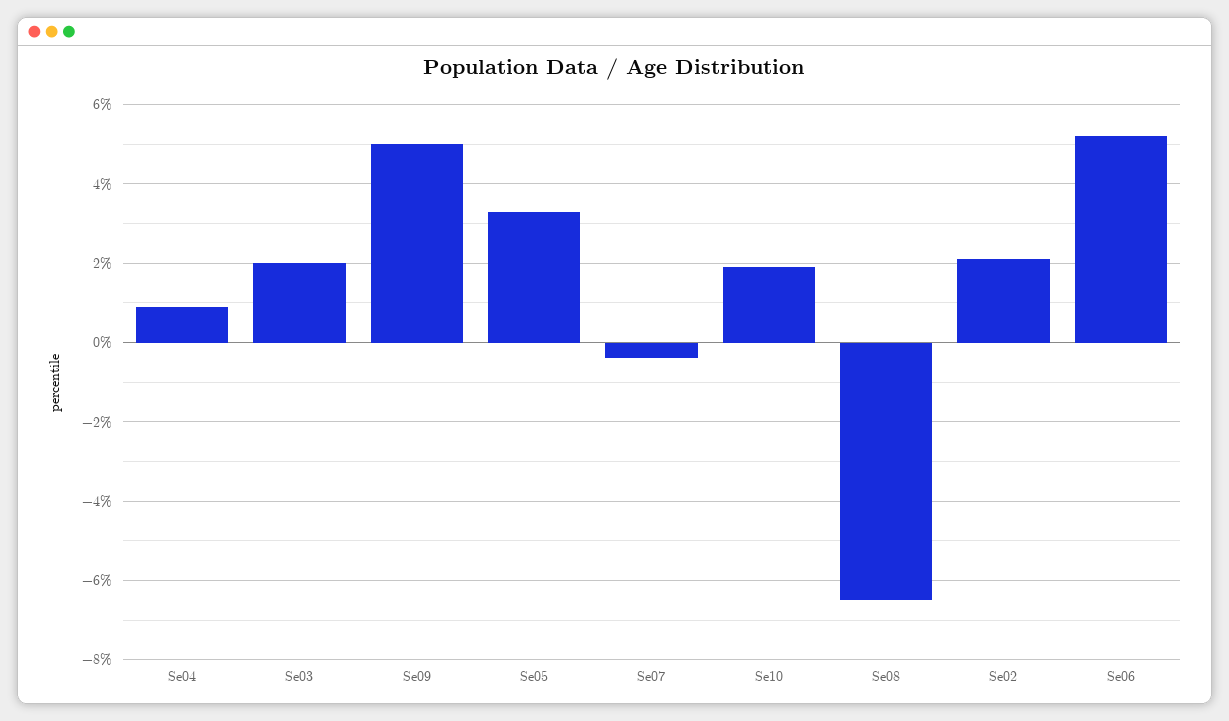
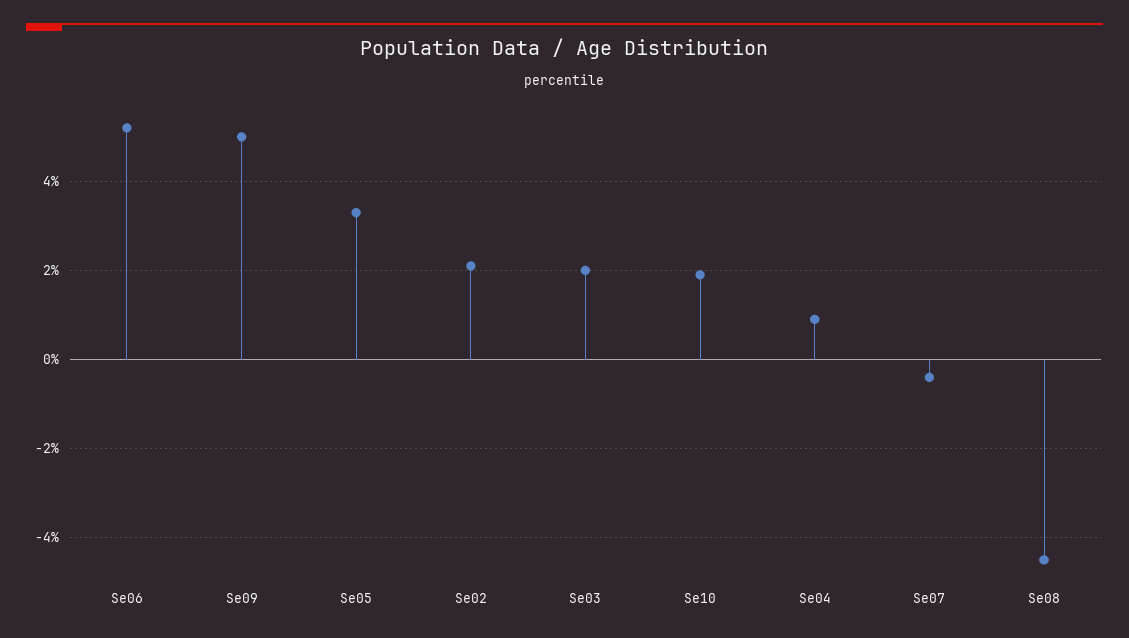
  {
    "Se04": 1,
    "Se03": 2,
    "Se09": 5,
    "Se05": 3.5,
    "Se07": -0.5,
    "Se10": 2,
-   "Se08": -6.5,
+   "Se08": -4.5,
    "Se02": 2,
    "Se06": 5
  }

